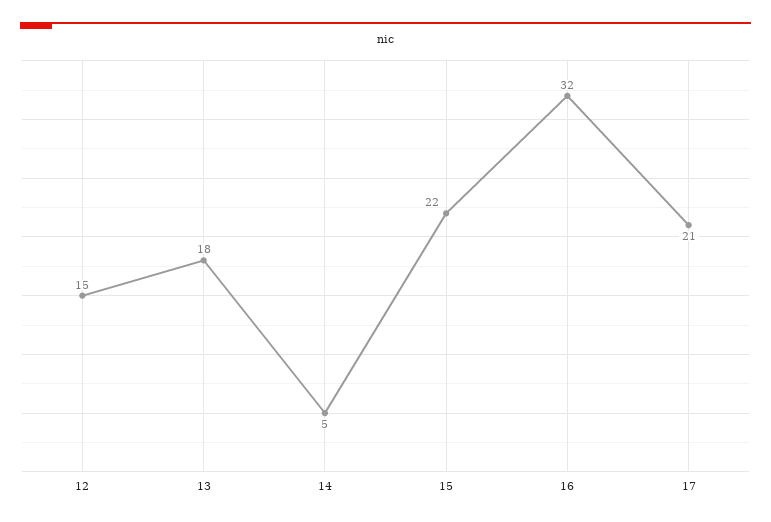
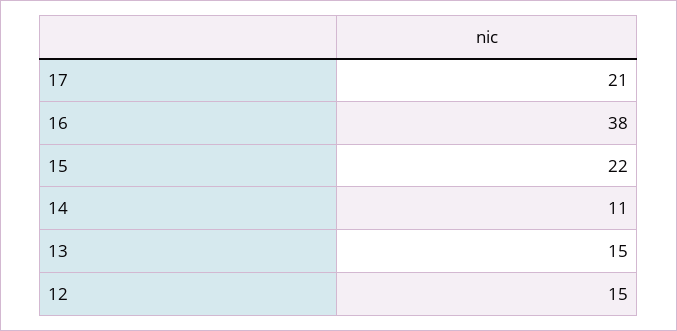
  {
    "12": 15,
-   "13": 18,
+   "13": 15,
-   "14": 5,
+   "14": 11,
    "15": 22,
-   "16": 32,
+   "16": 38,
    "17": 21
  }

